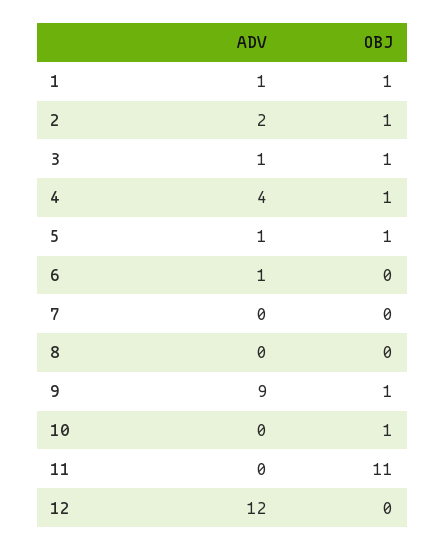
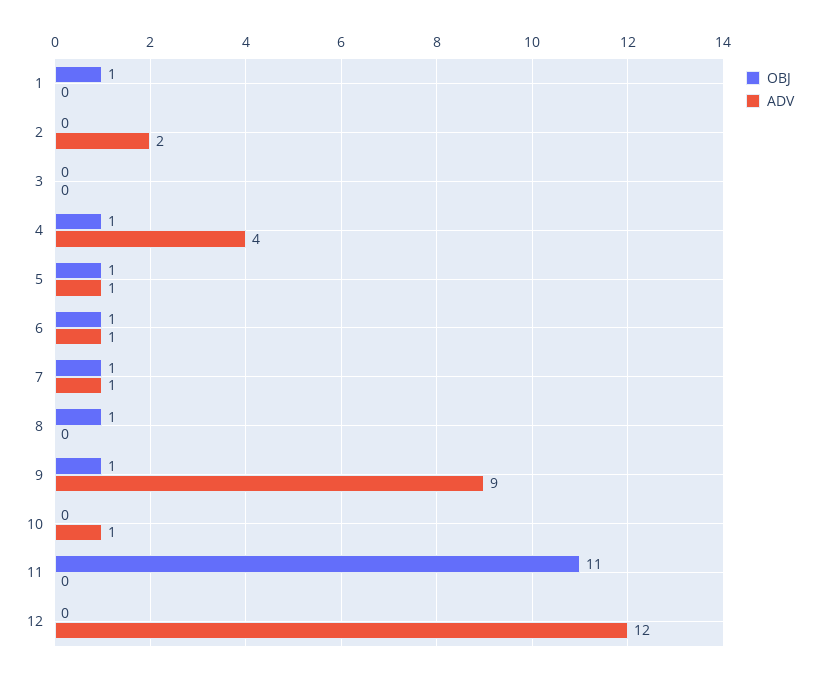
  {
    "ADV": {
-     "1": 1,
+     "1": 0,
      "2": 2,
-     "3": 1,
+     "3": 0,
      "4": 4,
      "5": 1,
      "6": 1,
-     "7": 0,
+     "7": 1,
      "8": 0,
      "9": 9,
-     "10": 0,
+     "10": 1,
      "11": 0,
      "12": 12
    },
    "OBJ": {
      "1": 1,
-     "2": 1,
+     "2": 0,
-     "3": 1,
+     "3": 0,
      "4": 1,
      "5": 1,
-     "6": 0,
+     "6": 1,
-     "7": 0,
+     "7": 1,
-     "8": 0,
+     "8": 1,
      "9": 1,
-     "10": 1,
+     "10": 0,
      "11": 11,
      "12": 0
    }
  }

